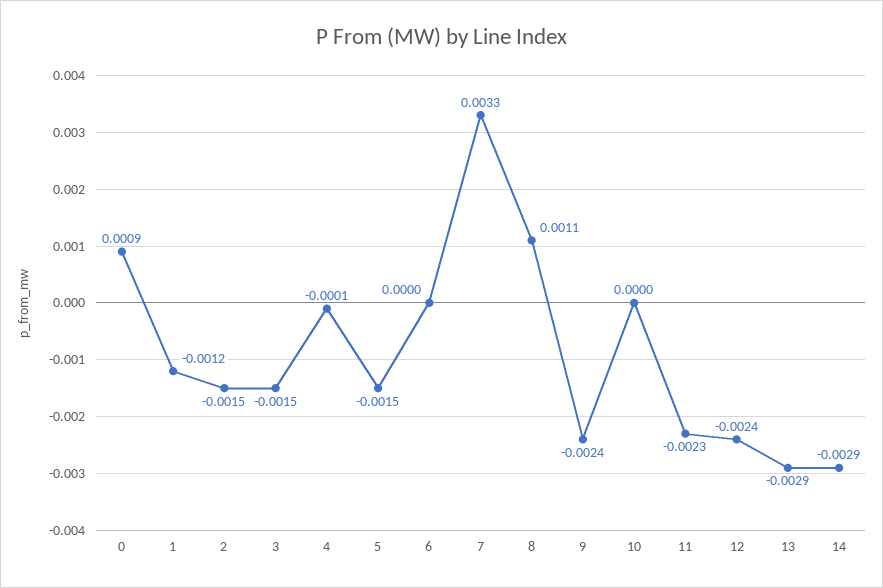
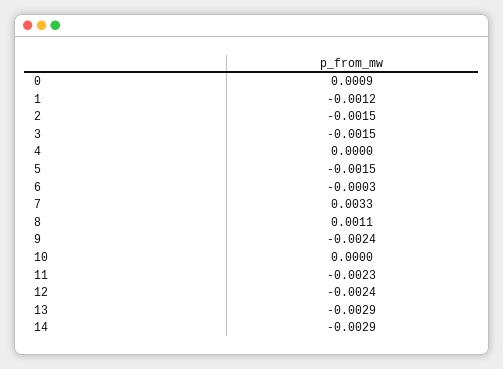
  {
    "0": 0.0009,
    "1": -0.0012,
    "2": -0.0015,
    "3": -0.0015,
-   "4": -0.0001,
+   "4": 0,
    "5": -0.0015,
-   "6": 0,
+   "6": -0.0003,
    "7": 0.0033,
    "8": 0.0011,
    "9": -0.0024,
    "10": 0,
    "11": -0.0023,
    "12": -0.0024,
    "13": -0.0029,
    "14": -0.0029
  }

